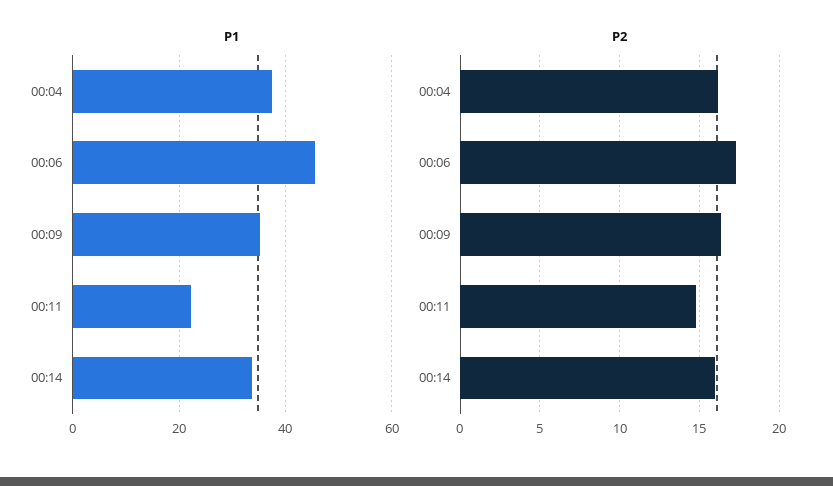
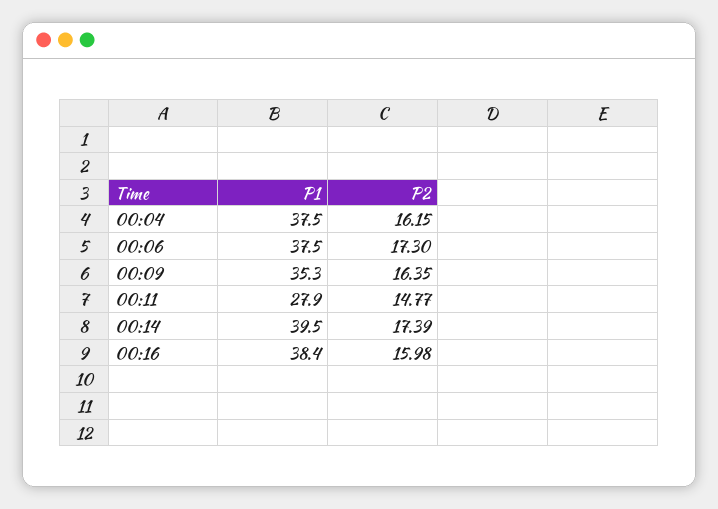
  {
    "P1": {
      "00:04": 37.5,
-     "00:06": 46,
+     "00:06": 37.5,
      "00:09": 35.3,
-     "00:11": 22,
+     "00:11": 27.9,
-     "00:14": 34
+     "00:14": 39.5,
+     "00:16": 38.4
    },
    "P2": {
      "00:04": 16.15,
      "00:06": 17.3,
      "00:09": 16.35,
      "00:11": 14.77,
-     "00:14": 16
+     "00:14": 17.39,
+     "00:16": 15.98
    }
  }

